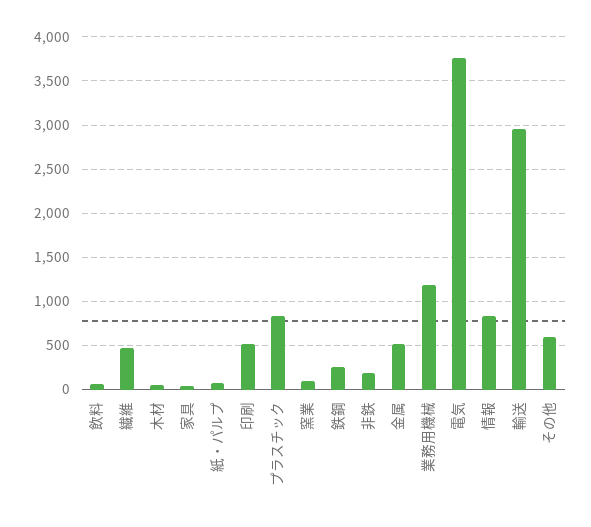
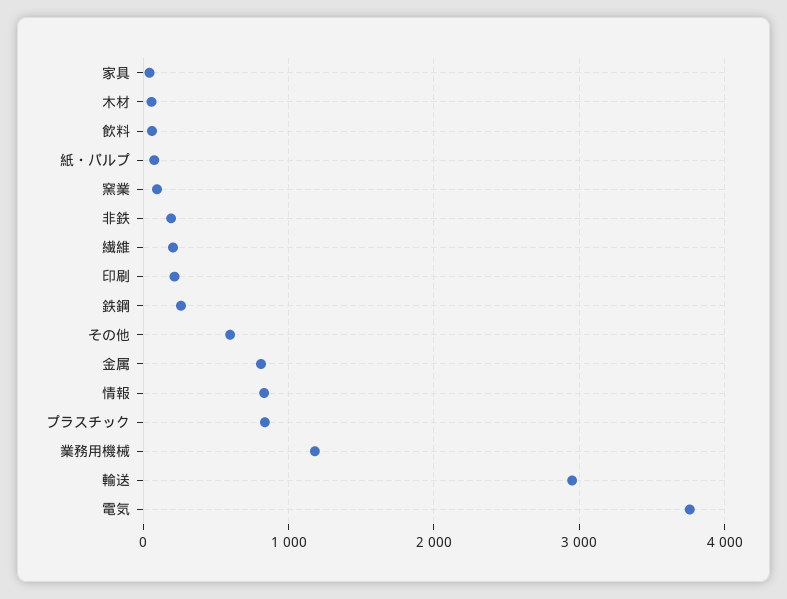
  {
    "飲料": 100,
-   "繊維": 500,
+   "繊維": 200,
    "木材": 100,
    "家具": 0,
    "紙・パルプ": 100,
-   "印刷": 500,
+   "印刷": 200,
    "プラスチック": 800,
    "窯業": 100,
    "鉄鋼": 300,
    "非鉄": 200,
-   "金属": 500,
+   "金属": 800,
    "業務用機械": 1200,
    "電気": 3800,
    "情報": 800,
    "輸送": 3000,
    "その他": 600
  }

